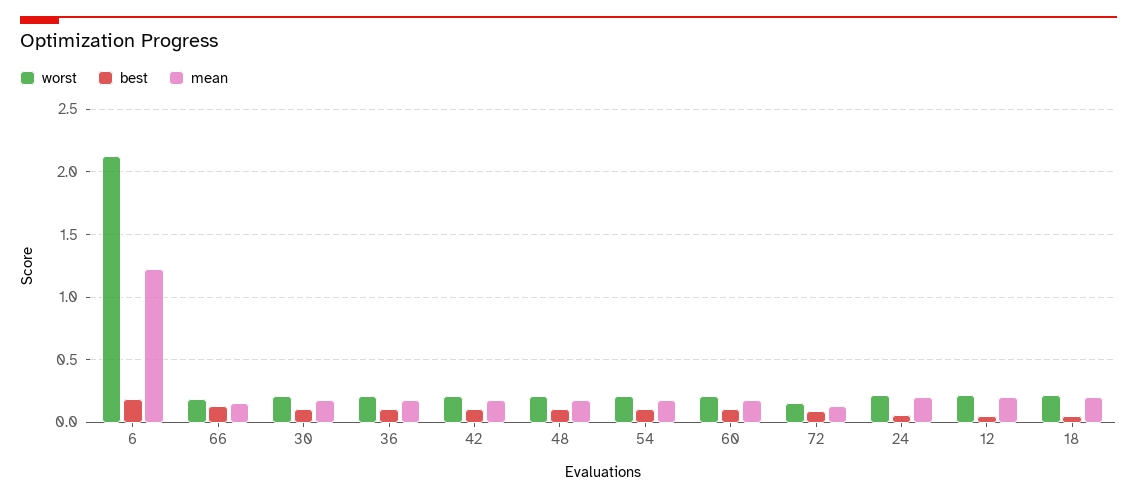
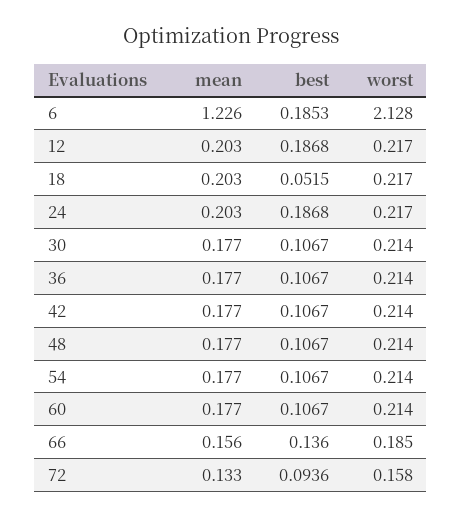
  {
    "worst": {
      "6": 2.128,
      "66": 0.185,
      "30": 0.214,
      "36": 0.214,
      "42": 0.214,
      "48": 0.214,
      "54": 0.214,
      "60": 0.214,
      "72": 0.158,
      "24": 0.217,
      "12": 0.217,
      "18": 0.217
    },
    "best": {
      "6": 0.1853,
      "66": 0.136,
      "30": 0.1067,
      "36": 0.1067,
      "42": 0.1067,
      "48": 0.1067,
      "54": 0.1067,
      "60": 0.1067,
      "72": 0.0936,
-     "24": 0.05,
+     "24": 0.1868,
-     "12": 0.05,
+     "12": 0.1868,
      "18": 0.0515
    },
    "mean": {
      "6": 1.226,
      "66": 0.156,
      "30": 0.177,
      "36": 0.177,
      "42": 0.177,
      "48": 0.177,
      "54": 0.177,
      "60": 0.177,
      "72": 0.133,
      "24": 0.203,
      "12": 0.203,
      "18": 0.203
    }
  }

